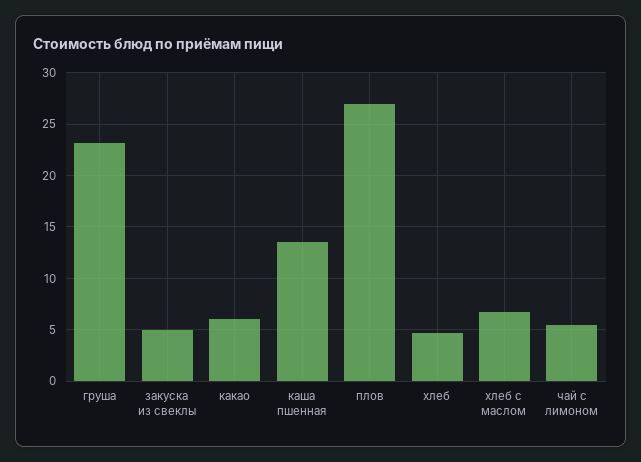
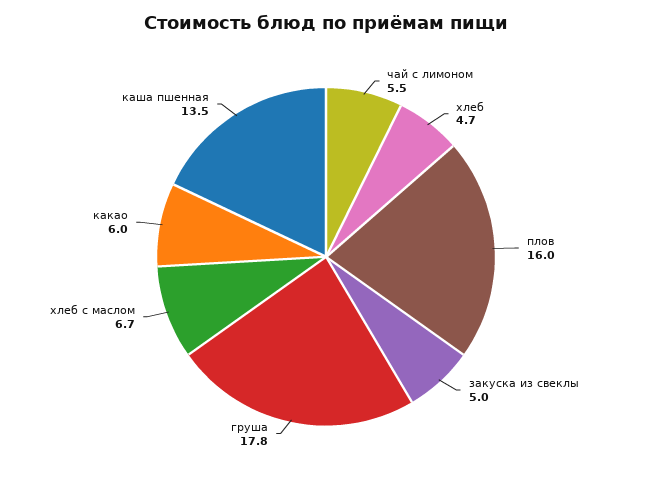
  {
-   "груша": 23,
+   "груша": 17.8,
    "закуска из свеклы": 5,
    "какао": 6,
    "каша пшенная": 13.5,
-   "плов": 27,
+   "плов": 16,
    "хлеб": 4.7,
    "хлеб с маслом": 6.7,
    "чай с лимоном": 5.5
  }

